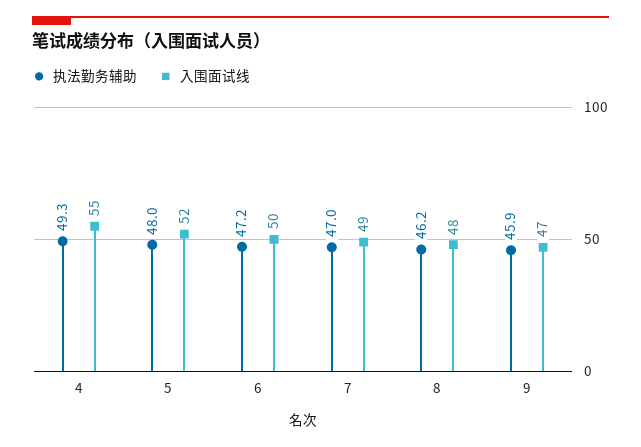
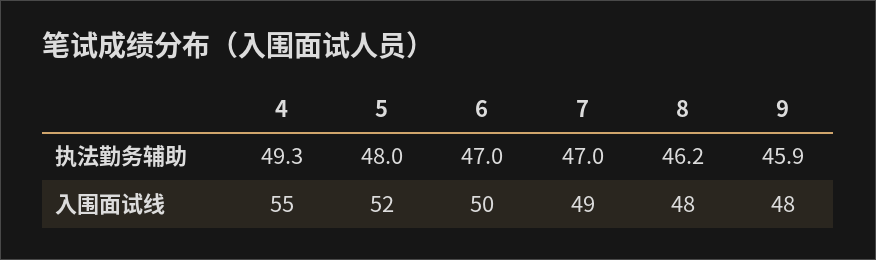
  {
    "执法勤务辅助": {
      "4": 49.3,
      "5": 48,
-     "6": 47.2,
+     "6": 47,
      "7": 47,
      "8": 46.2,
      "9": 45.9
    },
    "入围面试线": {
      "4": 55,
      "5": 52,
      "6": 50,
      "7": 49,
      "8": 48,
-     "9": 47
+     "9": 48
    }
  }

